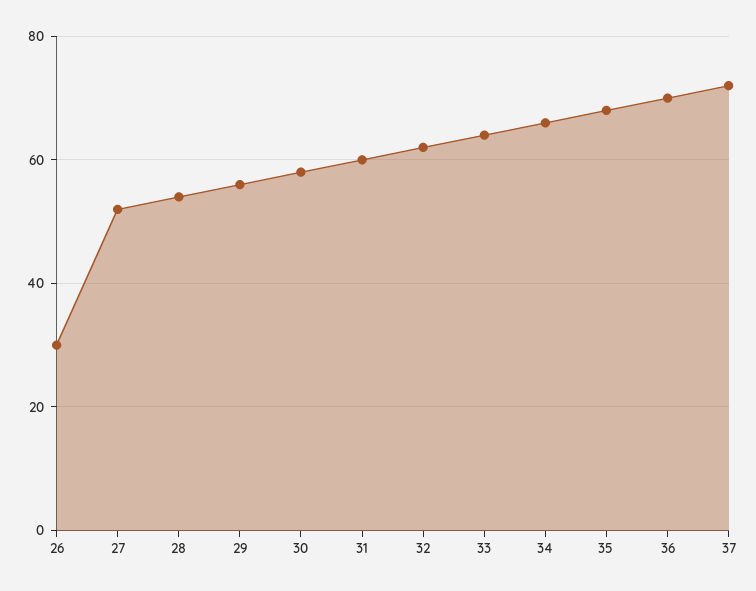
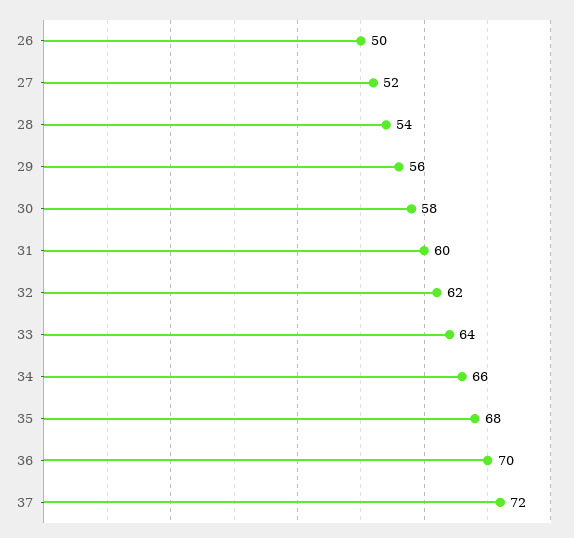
  {
-   "26": 30,
+   "26": 50,
    "27": 52,
    "28": 54,
    "29": 56,
    "30": 58,
    "31": 60,
    "32": 62,
    "33": 64,
    "34": 66,
    "35": 68,
    "36": 70,
    "37": 72
  }

